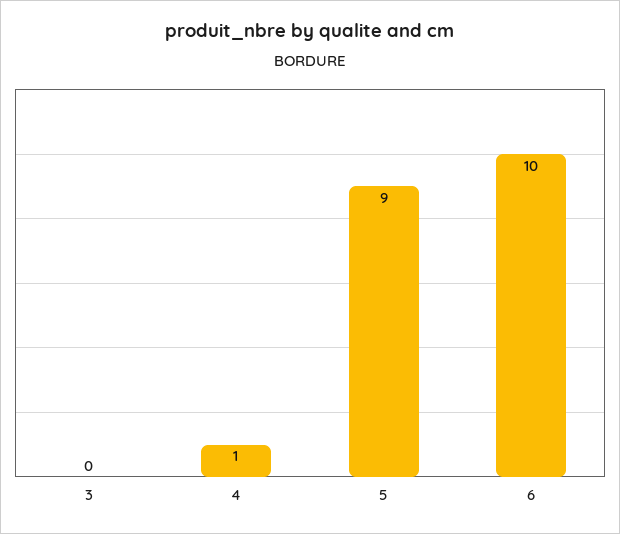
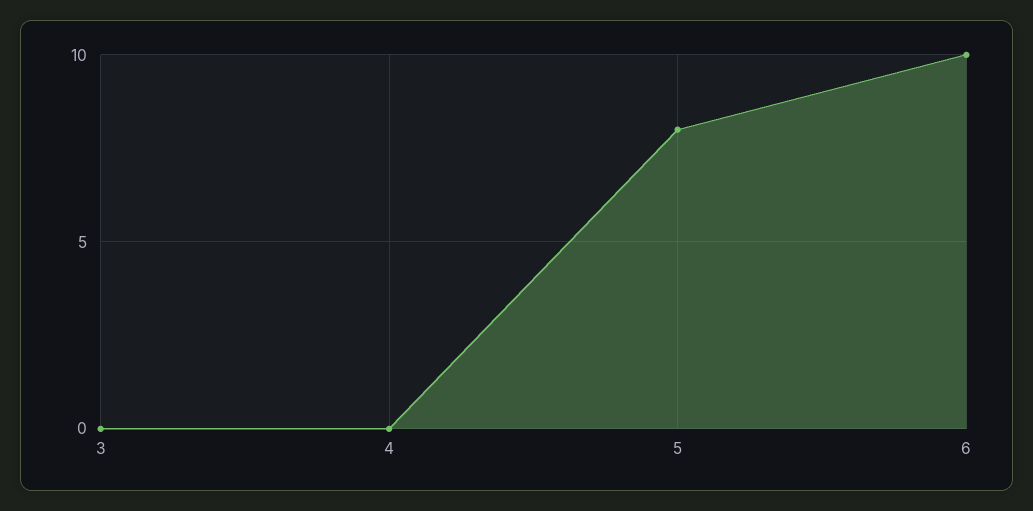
  {
    "3": 0,
-   "4": 1,
+   "4": 0,
-   "5": 9,
+   "5": 8,
    "6": 10
  }

